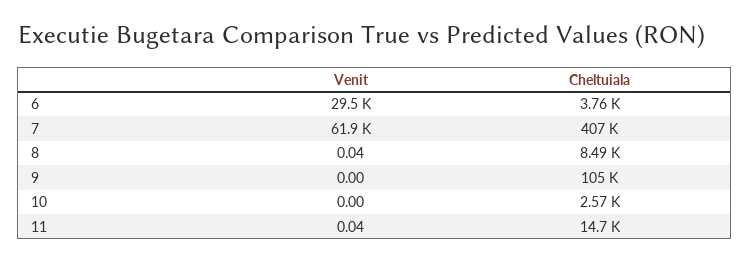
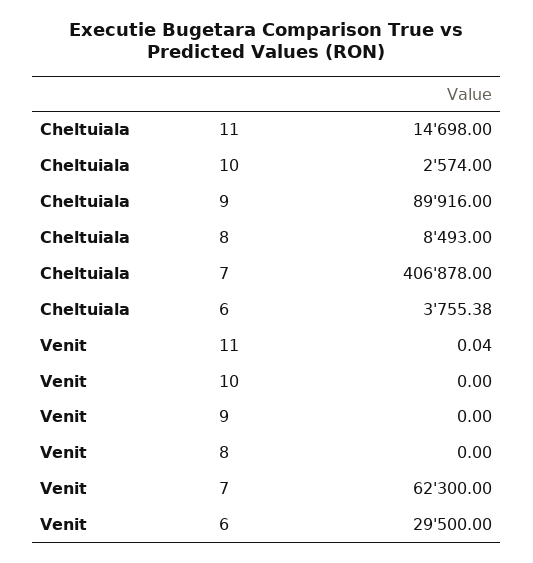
  {
    "Venit": {
      "6": 29500,
-     "7": 61900,
+     "7": 62300,
-     "8": 0.04,
+     "8": 0,
      "9": 0,
      "10": 0,
      "11": 0.04
    },
    "Cheltuiala": {
      "6": 3755.38,
      "7": 406878,
      "8": 8493,
-     "9": 105000,
+     "9": 89916,
      "10": 2574,
      "11": 14698
    }
  }

